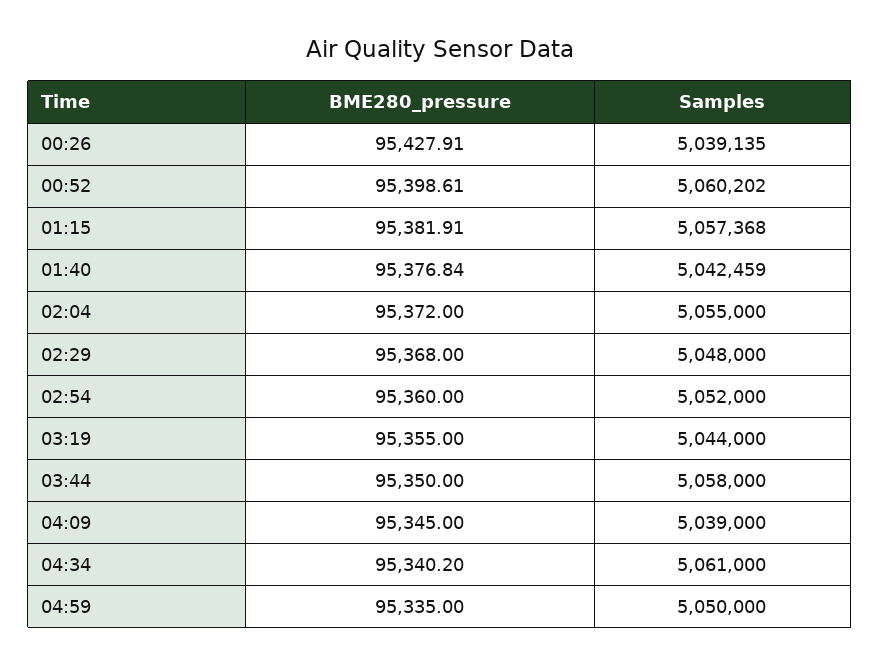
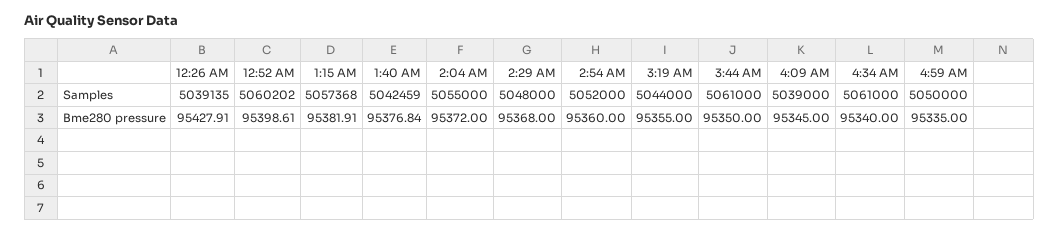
  {
    "BME280_pressure": {
      "00:26": 95427.91,
      "00:52": 95398.61,
      "01:15": 95381.91,
      "01:40": 95376.84,
      "02:04": 95372,
      "02:29": 95368,
      "02:54": 95360,
      "03:19": 95355,
      "03:44": 95350,
      "04:09": 95345,
-     "04:34": 95340.2,
+     "04:34": 95340,
      "04:59": 95335
    },
    "Samples": {
      "00:26": 5039135,
      "00:52": 5060202,
      "01:15": 5057368,
      "01:40": 5042459,
      "02:04": 5055000,
      "02:29": 5048000,
      "02:54": 5052000,
      "03:19": 5044000,
-     "03:44": 5058000,
+     "03:44": 5061000,
      "04:09": 5039000,
      "04:34": 5061000,
      "04:59": 5050000
    }
  }

